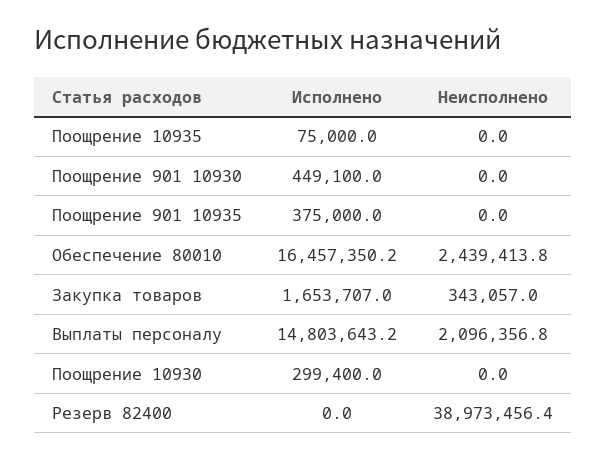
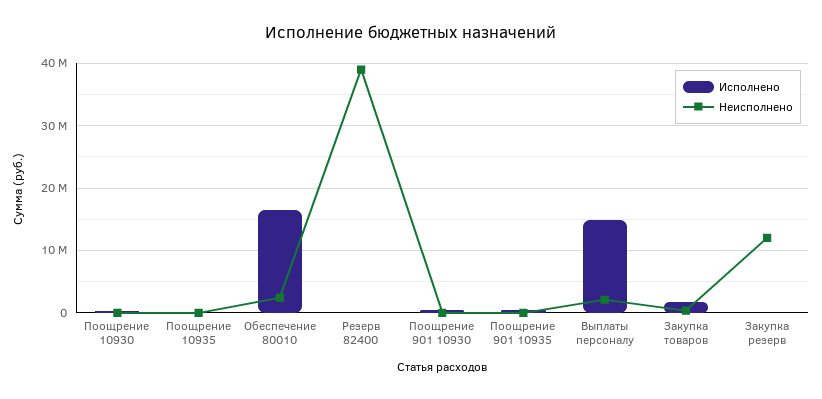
  {
    "Исполнено": {
      "Поощрение 10935": 75000,
      "Поощрение 901 10930": 449100,
      "Поощрение 901 10935": 375000,
      "Обеспечение 80010": 16457350.2,
      "Закупка товаров": 1653707,
      "Выплаты персоналу": 14803643.2,
      "Поощрение 10930": 299400,
-     "Резерв 82400": 0
+     "Резерв 82400": 0,
+     "Закупка резерв": 0
    },
    "Неисполнено": {
      "Поощрение 10935": 0,
      "Поощрение 901 10930": 0,
      "Поощрение 901 10935": 0,
      "Обеспечение 80010": 2439413.8,
      "Закупка товаров": 343057,
      "Выплаты персоналу": 2096356.8,
      "Поощрение 10930": 0,
-     "Резерв 82400": 38973456.4
+     "Резерв 82400": 38973456.4,
+     "Закупка резерв": 12000000
    }
  }

